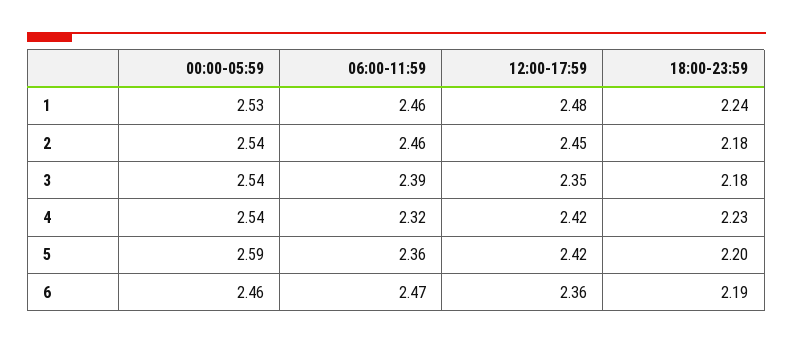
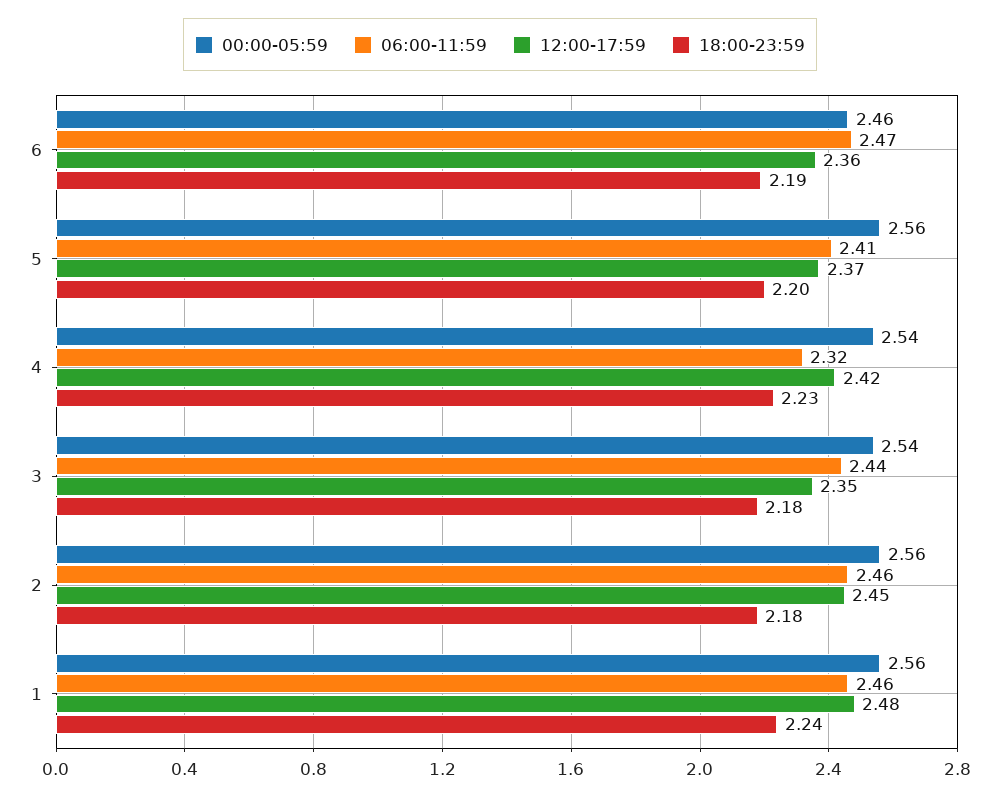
  {
    "00:00-05:59": {
-     "1": 2.53,
+     "1": 2.56,
-     "2": 2.54,
+     "2": 2.56,
      "3": 2.54,
      "4": 2.54,
-     "5": 2.59,
+     "5": 2.56,
      "6": 2.46
    },
    "06:00-11:59": {
      "1": 2.46,
      "2": 2.46,
-     "3": 2.39,
+     "3": 2.44,
      "4": 2.32,
-     "5": 2.36,
+     "5": 2.41,
      "6": 2.47
    },
    "12:00-17:59": {
      "1": 2.48,
      "2": 2.45,
      "3": 2.35,
      "4": 2.42,
-     "5": 2.42,
+     "5": 2.37,
      "6": 2.36
    },
    "18:00-23:59": {
      "1": 2.24,
      "2": 2.18,
      "3": 2.18,
      "4": 2.23,
      "5": 2.2,
      "6": 2.19
    }
  }

